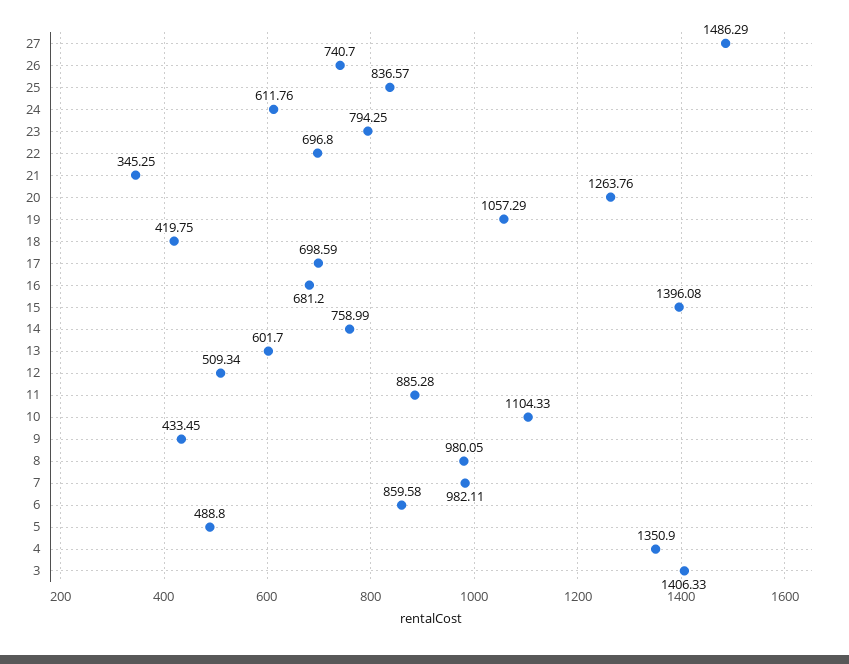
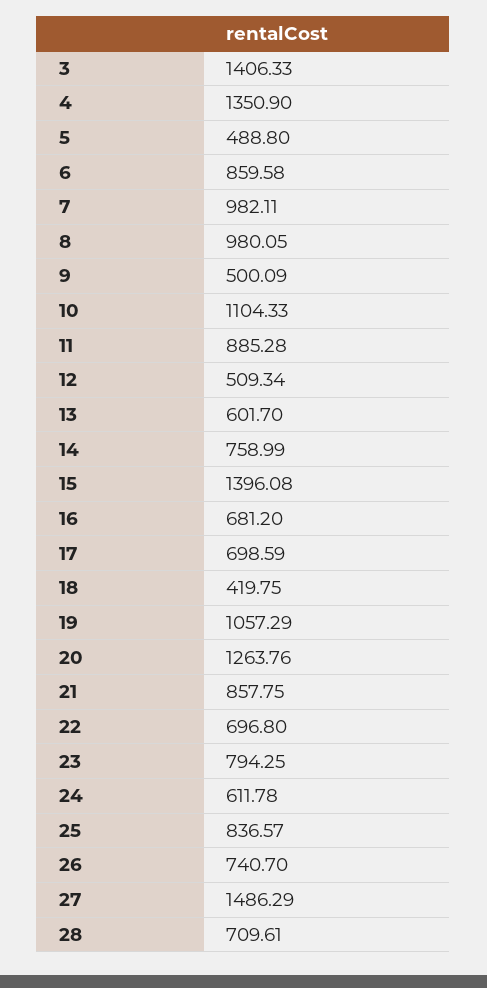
  {
    "27": 1486.29,
    "26": 740.7,
    "25": 836.57,
-   "24": 611.76,
+   "24": 611.78,
    "23": 794.25,
    "22": 696.8,
-   "21": 345.25,
+   "21": 857.75,
    "20": 1263.76,
    "19": 1057.29,
    "18": 419.75,
    "17": 698.59,
    "16": 681.2,
    "15": 1396.08,
    "14": 758.99,
    "13": 601.7,
    "12": 509.34,
    "11": 885.28,
    "10": 1104.33,
-   "9": 433.45,
+   "9": 500.09,
    "8": 980.05,
    "7": 982.11,
    "6": 859.58,
    "5": 488.8,
    "4": 1350.9,
-   "3": 1406.33
+   "3": 1406.33,
+   "28": 709.61
  }

